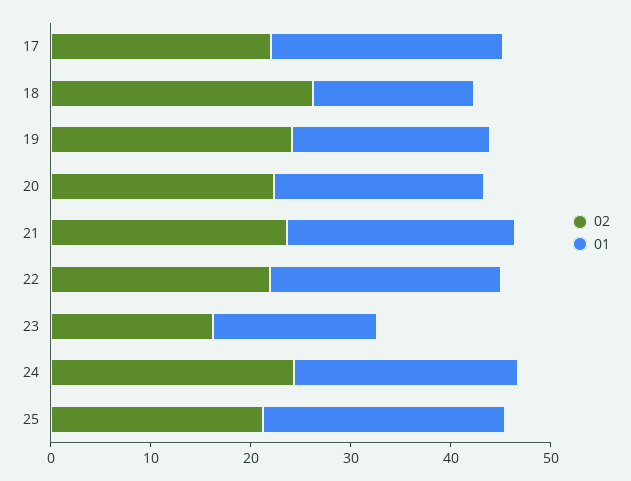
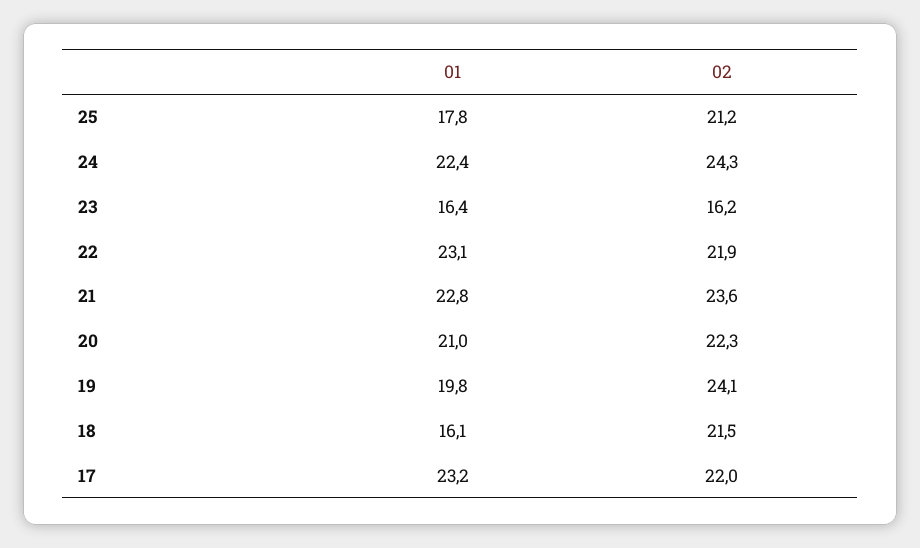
  {
    "02": {
      "17": 22,
-     "18": 26,
+     "18": 21.5,
      "19": 24.1,
      "20": 22.3,
      "21": 23.6,
      "22": 21.9,
      "23": 16.2,
      "24": 24.3,
      "25": 21.2
    },
    "01": {
      "17": 23.2,
      "18": 16.1,
      "19": 19.8,
      "20": 21,
      "21": 22.8,
      "22": 23.1,
      "23": 16.4,
      "24": 22.4,
-     "25": 24
+     "25": 17.8
    }
  }

